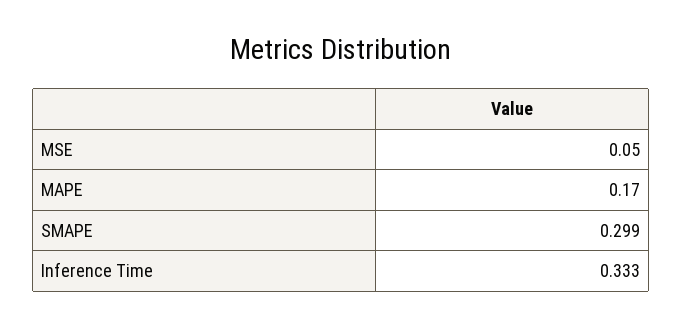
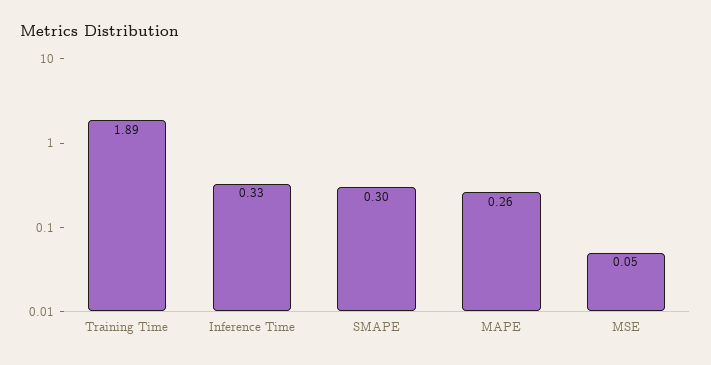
  {
    "MSE": 0.05,
-   "MAPE": 0.17,
+   "MAPE": 0.26,
    "SMAPE": 0.299,
-   "Inference Time": 0.333
+   "Inference Time": 0.333,
+   "Training Time": 1.89
  }

